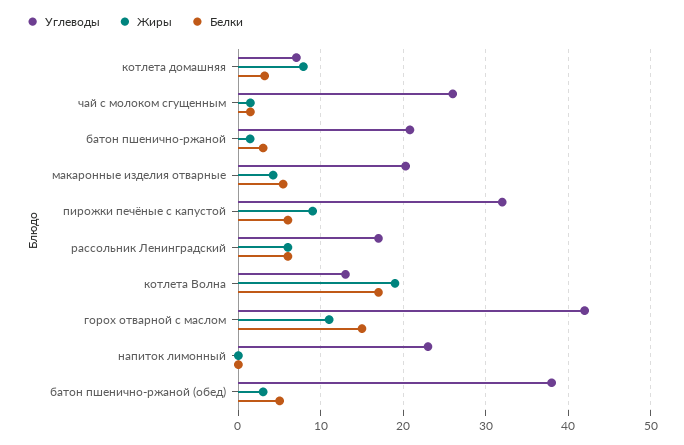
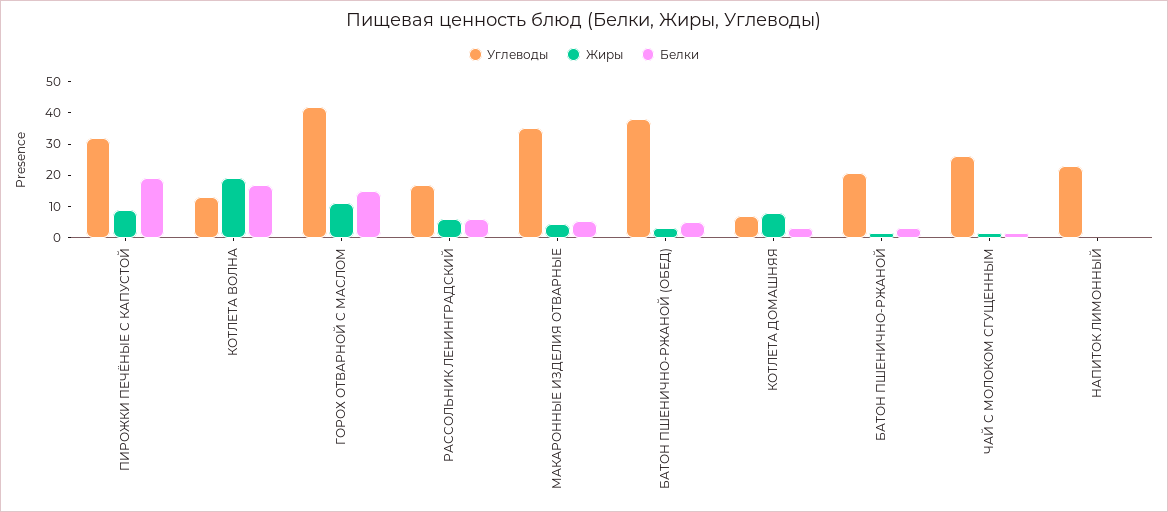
  {
    "Углеводы": {
      "котлета домашняя": 7,
      "чай с молоком сгущенным": 26,
      "батон пшенично-ржаной": 21,
-     "макаронные изделия отварные": 20,
+     "макаронные изделия отварные": 35,
      "пирожки печёные с капустой": 32,
      "рассольник Ленинградский": 17,
      "котлета Волна": 13,
      "горох отварной с маслом": 42,
      "напиток лимонный": 23,
      "батон пшенично-ржаной (обед)": 38
    },
    "Жиры": {
      "котлета домашняя": 8,
      "чай с молоком сгущенным": 1,
      "батон пшенично-ржаной": 1,
      "макаронные изделия отварные": 4,
      "пирожки печёные с капустой": 9,
      "рассольник Ленинградский": 6,
      "котлета Волна": 19,
      "горох отварной с маслом": 11,
      "напиток лимонный": 0,
      "батон пшенично-ржаной (обед)": 3
    },
    "Белки": {
      "котлета домашняя": 3,
      "чай с молоком сгущенным": 1,
      "батон пшенично-ржаной": 3,
      "макаронные изделия отварные": 5,
-     "пирожки печёные с капустой": 6,
+     "пирожки печёные с капустой": 20,
      "рассольник Ленинградский": 6,
      "котлета Волна": 17,
      "горох отварной с маслом": 15,
      "напиток лимонный": 0,
      "батон пшенично-ржаной (обед)": 5
    }
  }

